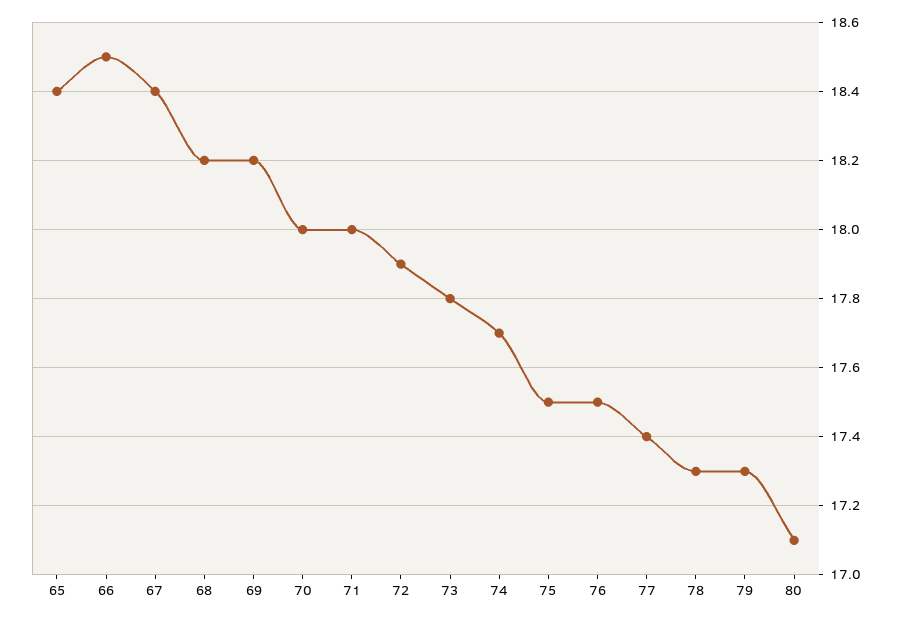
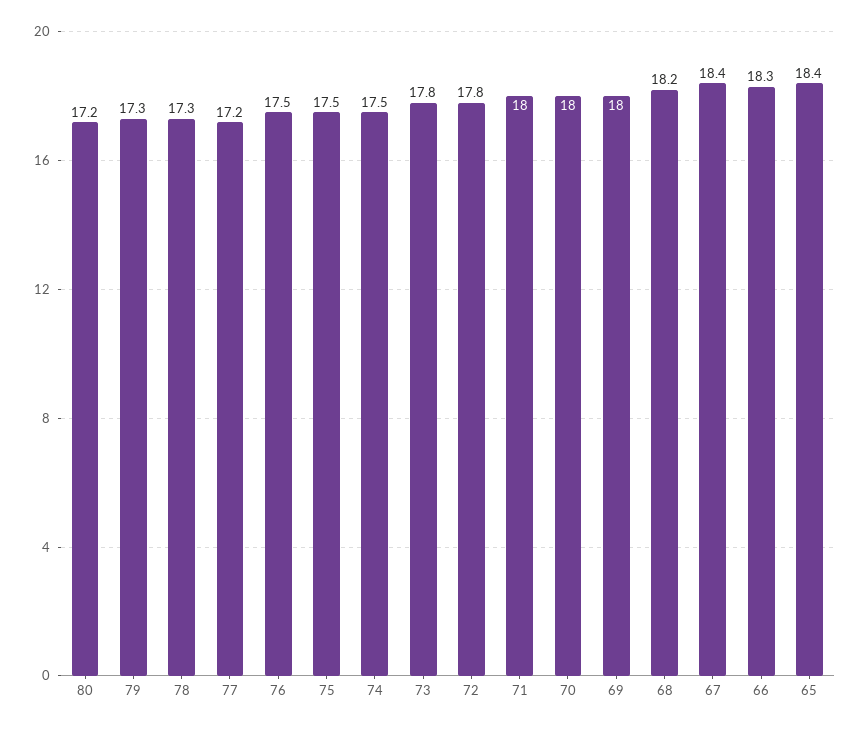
  {
    "65": 18.4,
-   "66": 18.5,
+   "66": 18.3,
    "67": 18.4,
    "68": 18.2,
-   "69": 18.2,
+   "69": 18,
    "70": 18,
    "71": 18,
-   "72": 17.9,
+   "72": 17.8,
    "73": 17.8,
-   "74": 17.7,
+   "74": 17.5,
    "75": 17.5,
    "76": 17.5,
-   "77": 17.4,
+   "77": 17.2,
    "78": 17.3,
    "79": 17.3,
-   "80": 17.1
+   "80": 17.2
  }

